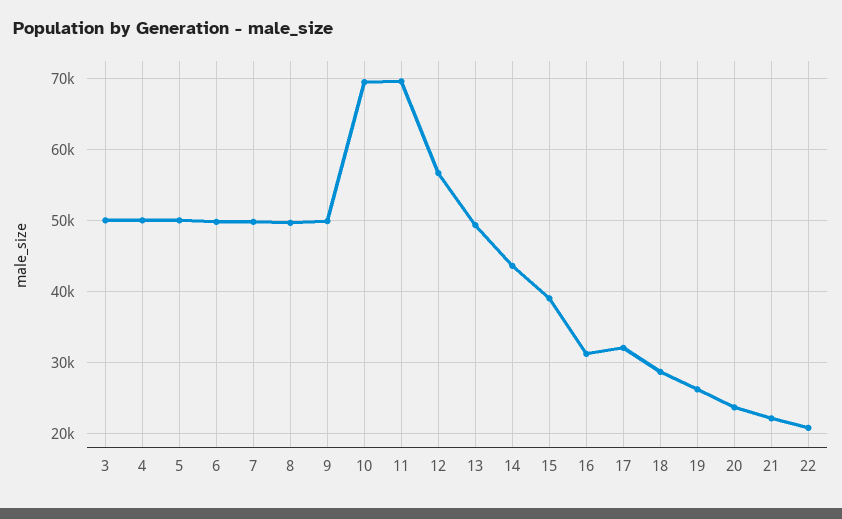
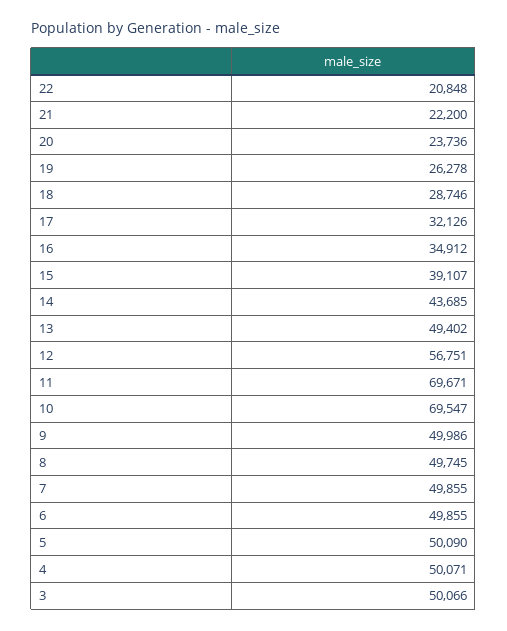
  {
    "3": 50066,
    "4": 50071,
    "5": 50090,
    "6": 49855,
    "7": 49855,
    "8": 49745,
    "9": 49986,
    "10": 69547,
    "11": 69671,
    "12": 56751,
    "13": 49402,
    "14": 43685,
    "15": 39107,
-   "16": 31000,
+   "16": 34912,
    "17": 32126,
    "18": 28746,
    "19": 26278,
    "20": 23736,
    "21": 22200,
    "22": 20848
  }

